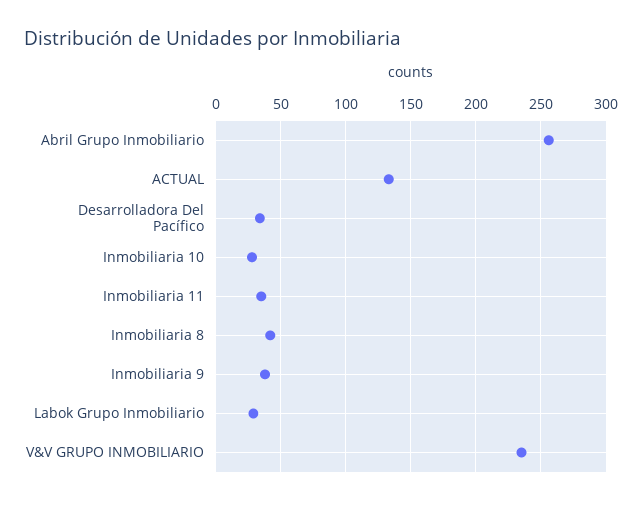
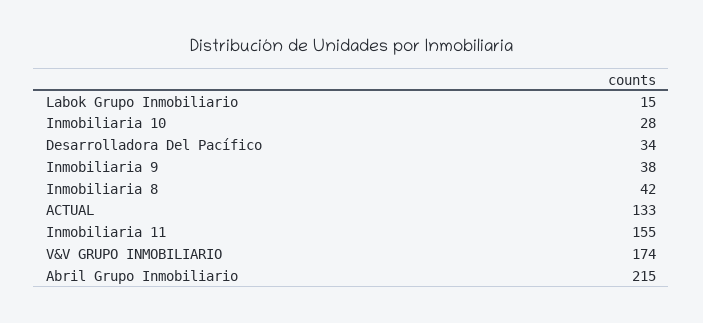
  {
-   "Abril Grupo Inmobiliario": 255,
+   "Abril Grupo Inmobiliario": 215,
    "ACTUAL": 133,
    "Desarrolladora Del Pacífico": 34,
    "Inmobiliaria 10": 28,
-   "Inmobiliaria 11": 35,
+   "Inmobiliaria 11": 155,
    "Inmobiliaria 8": 42,
    "Inmobiliaria 9": 38,
-   "Labok Grupo Inmobiliario": 30,
+   "Labok Grupo Inmobiliario": 15,
-   "V&V GRUPO INMOBILIARIO": 235
+   "V&V GRUPO INMOBILIARIO": 174
  }

